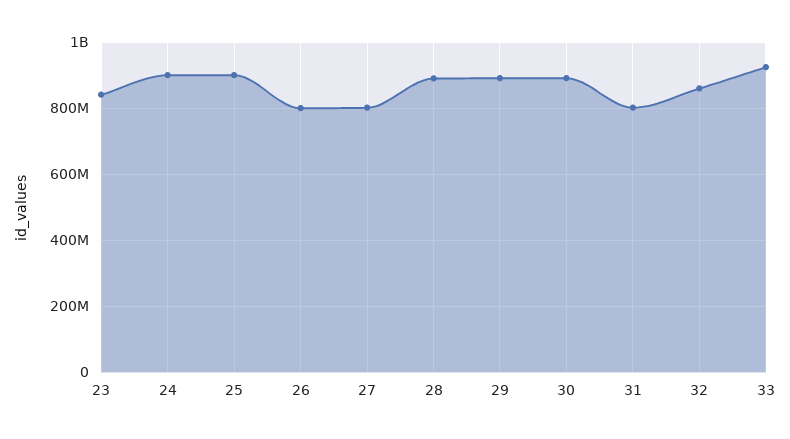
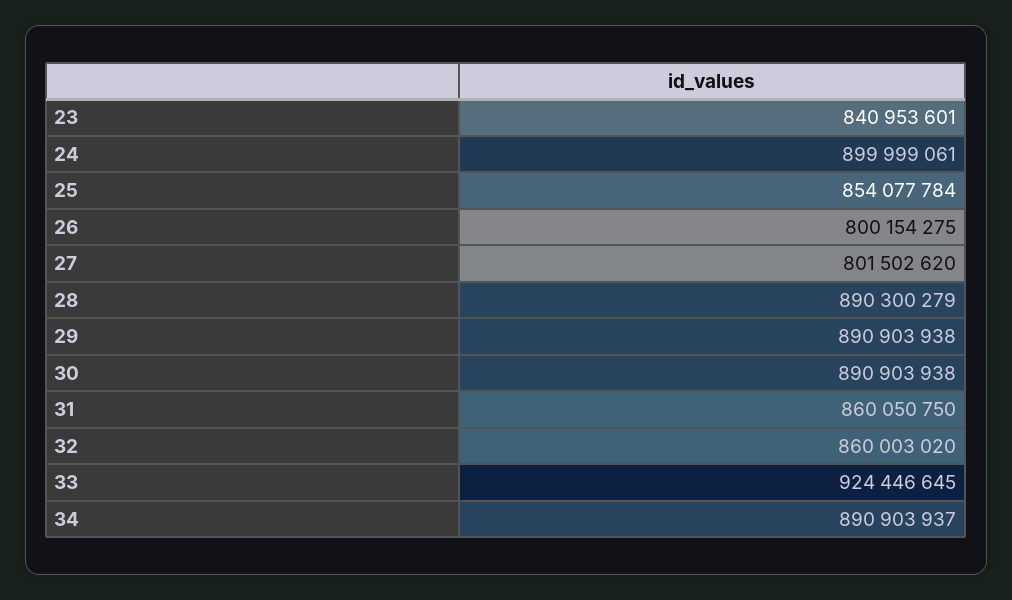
  {
    "23": 840953601,
    "24": 899999061,
-   "25": 900000000,
+   "25": 854077784,
    "26": 800154275,
    "27": 801502620,
    "28": 890300279,
    "29": 890903938,
    "30": 890903938,
-   "31": 800000000,
+   "31": 860050750,
    "32": 860003020,
-   "33": 924446645
+   "33": 924446645,
+   "34": 890903937
  }

